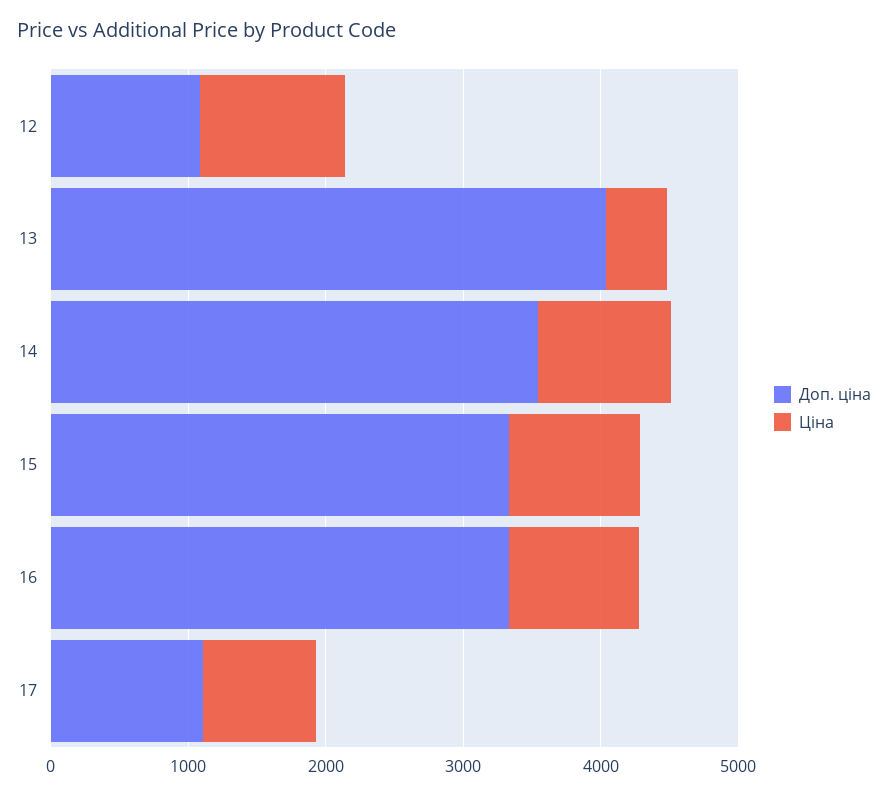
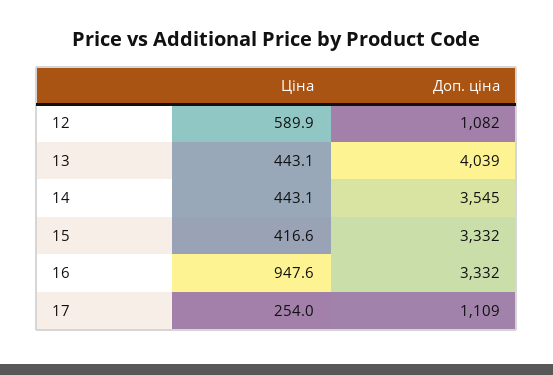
  {
    "Доп. ціна": {
      "12": 1082,
      "13": 4039,
      "14": 3545,
      "15": 3332,
      "16": 3332,
      "17": 1109
    },
    "Ціна": {
-     "12": 1000,
+     "12": 589.9,
      "13": 443.1,
-     "14": 1000,
+     "14": 443.1,
-     "15": 1000,
+     "15": 416.6,
      "16": 947.6,
-     "17": 800
+     "17": 254
    }
  }

